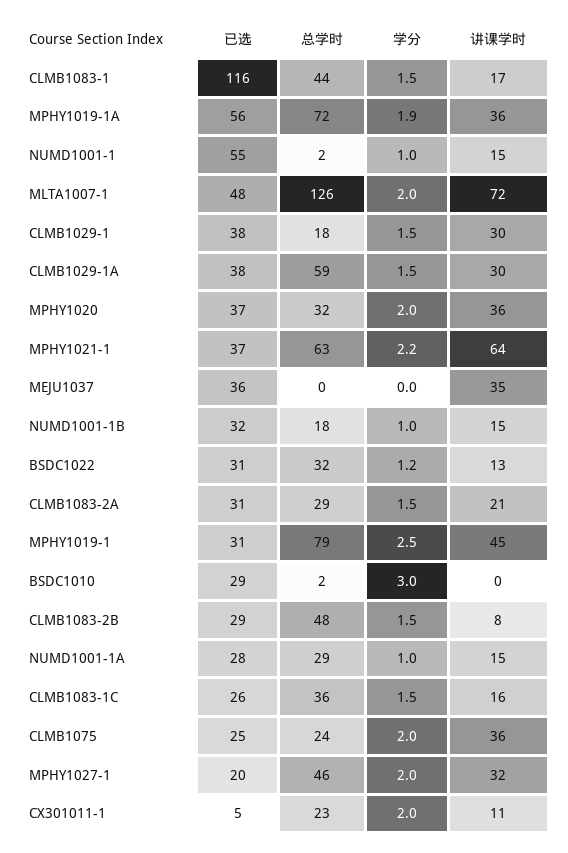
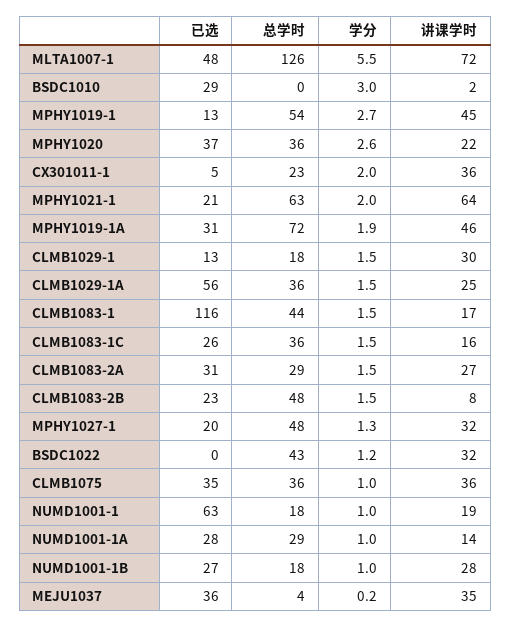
  {
    "已选": {
      "CLMB1083-1": 116,
-     "MPHY1019-1A": 56,
+     "MPHY1019-1A": 31,
-     "NUMD1001-1": 55,
+     "NUMD1001-1": 63,
      "MLTA1007-1": 48,
-     "CLMB1029-1": 38,
+     "CLMB1029-1": 13,
-     "CLMB1029-1A": 38,
+     "CLMB1029-1A": 56,
      "MPHY1020": 37,
-     "MPHY1021-1": 37,
+     "MPHY1021-1": 21,
      "MEJU1037": 36,
-     "NUMD1001-1B": 32,
+     "NUMD1001-1B": 27,
-     "BSDC1022": 31,
+     "BSDC1022": 0,
      "CLMB1083-2A": 31,
-     "MPHY1019-1": 31,
+     "MPHY1019-1": 13,
      "BSDC1010": 29,
-     "CLMB1083-2B": 29,
+     "CLMB1083-2B": 23,
      "NUMD1001-1A": 28,
      "CLMB1083-1C": 26,
-     "CLMB1075": 25,
+     "CLMB1075": 35,
      "MPHY1027-1": 20,
      "CX301011-1": 5
    },
    "总学时": {
      "CLMB1083-1": 44,
      "MPHY1019-1A": 72,
-     "NUMD1001-1": 2,
+     "NUMD1001-1": 18,
      "MLTA1007-1": 126,
      "CLMB1029-1": 18,
-     "CLMB1029-1A": 59,
+     "CLMB1029-1A": 36,
-     "MPHY1020": 32,
+     "MPHY1020": 36,
      "MPHY1021-1": 63,
-     "MEJU1037": 0,
+     "MEJU1037": 4,
      "NUMD1001-1B": 18,
-     "BSDC1022": 32,
+     "BSDC1022": 43,
      "CLMB1083-2A": 29,
-     "MPHY1019-1": 79,
+     "MPHY1019-1": 54,
-     "BSDC1010": 2,
+     "BSDC1010": 0,
      "CLMB1083-2B": 48,
      "NUMD1001-1A": 29,
      "CLMB1083-1C": 36,
-     "CLMB1075": 24,
+     "CLMB1075": 36,
-     "MPHY1027-1": 46,
+     "MPHY1027-1": 48,
      "CX301011-1": 23
    },
    "学分": {
      "CLMB1083-1": 1.5,
      "MPHY1019-1A": 1.9,
      "NUMD1001-1": 1,
-     "MLTA1007-1": 2,
+     "MLTA1007-1": 5.5,
      "CLMB1029-1": 1.5,
      "CLMB1029-1A": 1.5,
-     "MPHY1020": 2,
+     "MPHY1020": 2.6,
-     "MPHY1021-1": 2.2,
+     "MPHY1021-1": 2,
-     "MEJU1037": 0,
+     "MEJU1037": 0.2,
      "NUMD1001-1B": 1,
      "BSDC1022": 1.2,
      "CLMB1083-2A": 1.5,
-     "MPHY1019-1": 2.5,
+     "MPHY1019-1": 2.7,
      "BSDC1010": 3,
      "CLMB1083-2B": 1.5,
      "NUMD1001-1A": 1,
      "CLMB1083-1C": 1.5,
-     "CLMB1075": 2,
+     "CLMB1075": 1,
-     "MPHY1027-1": 2,
+     "MPHY1027-1": 1.3,
      "CX301011-1": 2
    },
    "讲课学时": {
      "CLMB1083-1": 17,
-     "MPHY1019-1A": 36,
+     "MPHY1019-1A": 46,
-     "NUMD1001-1": 15,
+     "NUMD1001-1": 19,
      "MLTA1007-1": 72,
      "CLMB1029-1": 30,
-     "CLMB1029-1A": 30,
+     "CLMB1029-1A": 25,
-     "MPHY1020": 36,
+     "MPHY1020": 22,
      "MPHY1021-1": 64,
      "MEJU1037": 35,
-     "NUMD1001-1B": 15,
+     "NUMD1001-1B": 28,
-     "BSDC1022": 13,
+     "BSDC1022": 32,
-     "CLMB1083-2A": 21,
+     "CLMB1083-2A": 27,
      "MPHY1019-1": 45,
-     "BSDC1010": 0,
+     "BSDC1010": 2,
      "CLMB1083-2B": 8,
-     "NUMD1001-1A": 15,
+     "NUMD1001-1A": 14,
      "CLMB1083-1C": 16,
      "CLMB1075": 36,
      "MPHY1027-1": 32,
-     "CX301011-1": 11
+     "CX301011-1": 36
    }
  }

